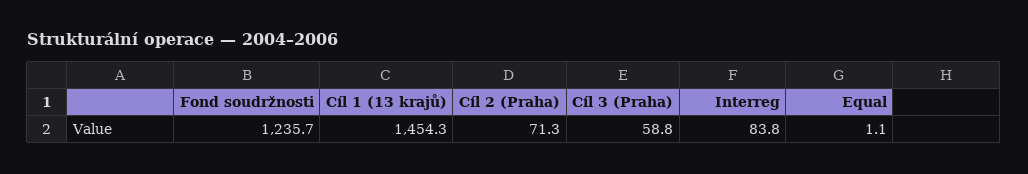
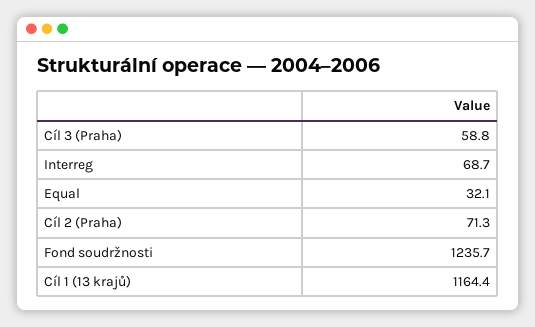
  {
    "Fond soudržnosti": 1235.7,
-   "Cíl 1 (13 krajů)": 1454.3,
+   "Cíl 1 (13 krajů)": 1164.4,
    "Cíl 2 (Praha)": 71.3,
    "Cíl 3 (Praha)": 58.8,
-   "Interreg": 83.8,
+   "Interreg": 68.7,
-   "Equal": 1.1
+   "Equal": 32.1
  }

